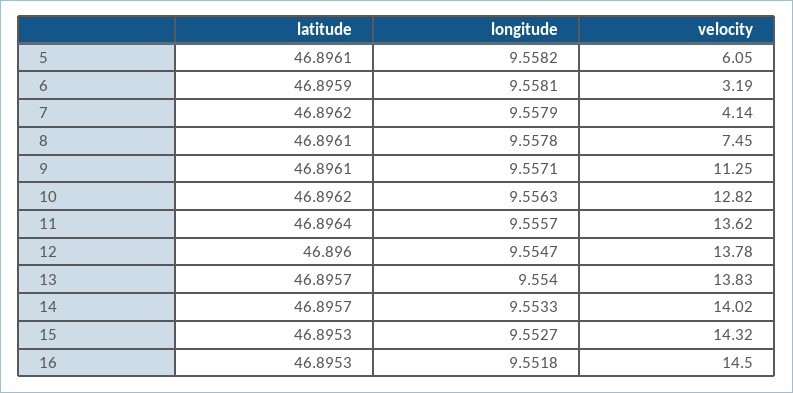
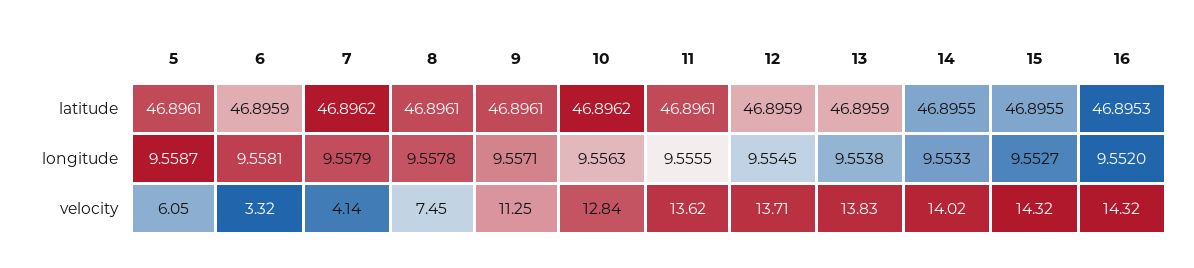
  {
    "latitude": {
      "5": 46.8961,
      "6": 46.8959,
      "7": 46.8962,
      "8": 46.8961,
      "9": 46.8961,
      "10": 46.8962,
-     "11": 46.8964,
+     "11": 46.8961,
-     "12": 46.896,
+     "12": 46.8959,
-     "13": 46.8957,
+     "13": 46.8959,
-     "14": 46.8957,
+     "14": 46.8955,
-     "15": 46.8953,
+     "15": 46.8955,
      "16": 46.8953
    },
    "longitude": {
-     "5": 9.5582,
+     "5": 9.5587,
      "6": 9.5581,
      "7": 9.5579,
      "8": 9.5578,
      "9": 9.5571,
      "10": 9.5563,
-     "11": 9.5557,
+     "11": 9.5555,
-     "12": 9.5547,
+     "12": 9.5545,
-     "13": 9.554,
+     "13": 9.5538,
      "14": 9.5533,
      "15": 9.5527,
-     "16": 9.5518
+     "16": 9.552
    },
    "velocity": {
      "5": 6.05,
-     "6": 3.19,
+     "6": 3.32,
      "7": 4.14,
      "8": 7.45,
      "9": 11.25,
-     "10": 12.82,
+     "10": 12.84,
      "11": 13.62,
-     "12": 13.78,
+     "12": 13.71,
      "13": 13.83,
      "14": 14.02,
      "15": 14.32,
-     "16": 14.5
+     "16": 14.32
    }
  }

